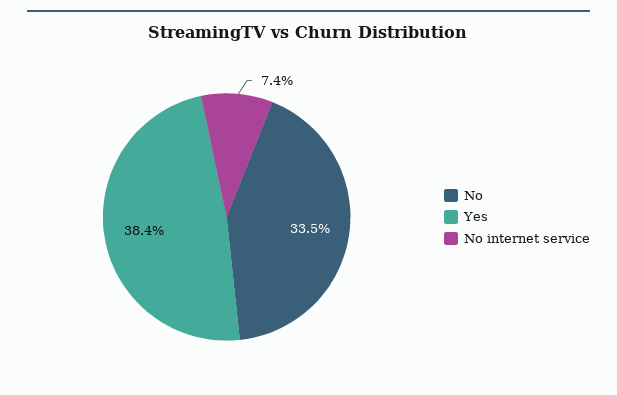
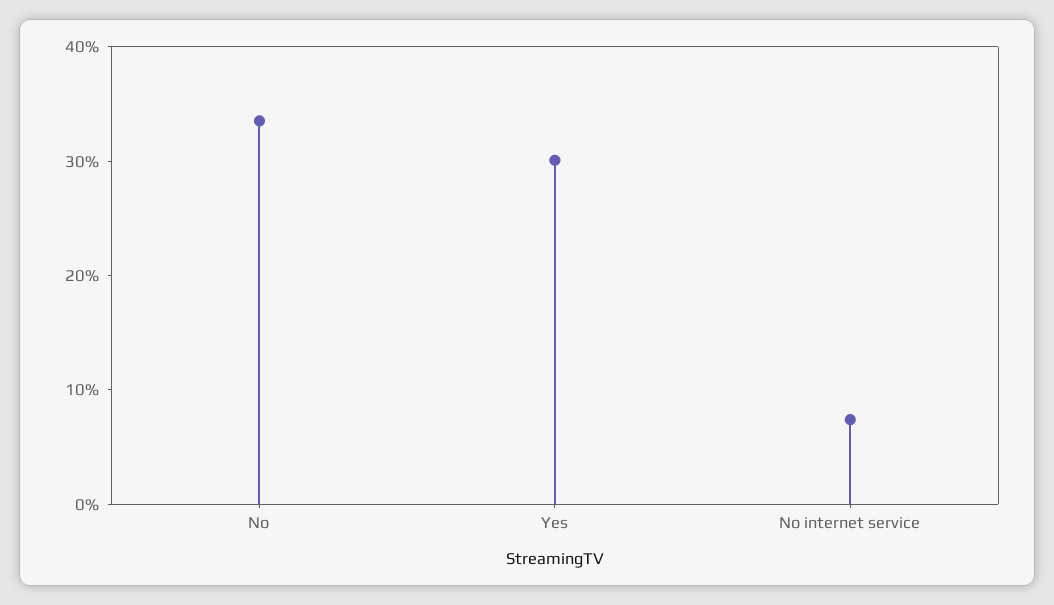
  {
    "No": 33.5,
-   "Yes": 38.4,
+   "Yes": 30,
    "No internet service": 7.4
  }

